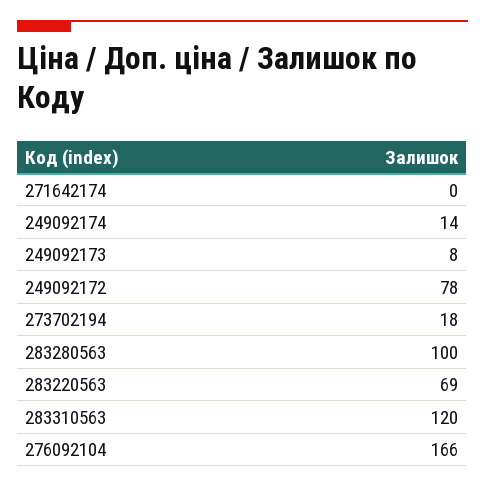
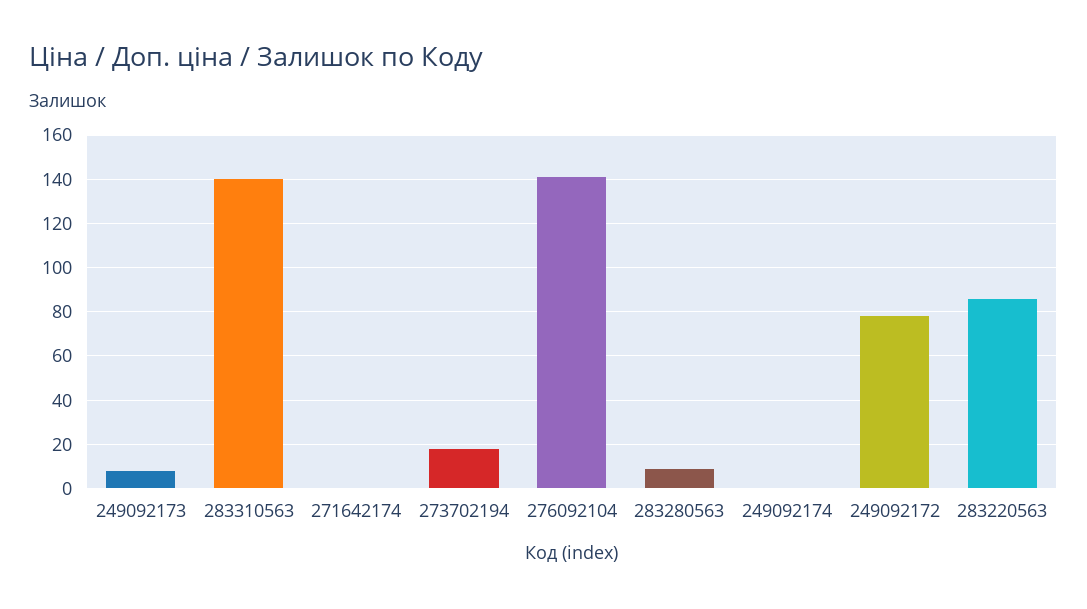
  {
    "271642174": 0,
-   "249092174": 14,
+   "249092174": 0,
    "249092173": 8,
    "249092172": 78,
    "273702194": 18,
-   "283280563": 100,
+   "283280563": 10,
-   "283220563": 69,
+   "283220563": 85,
-   "283310563": 120,
+   "283310563": 140,
-   "276092104": 166
+   "276092104": 140
  }

